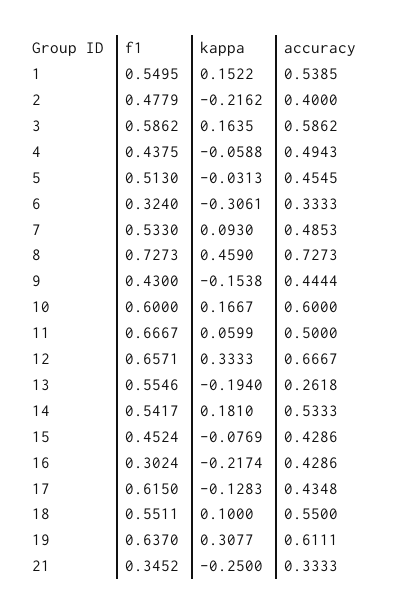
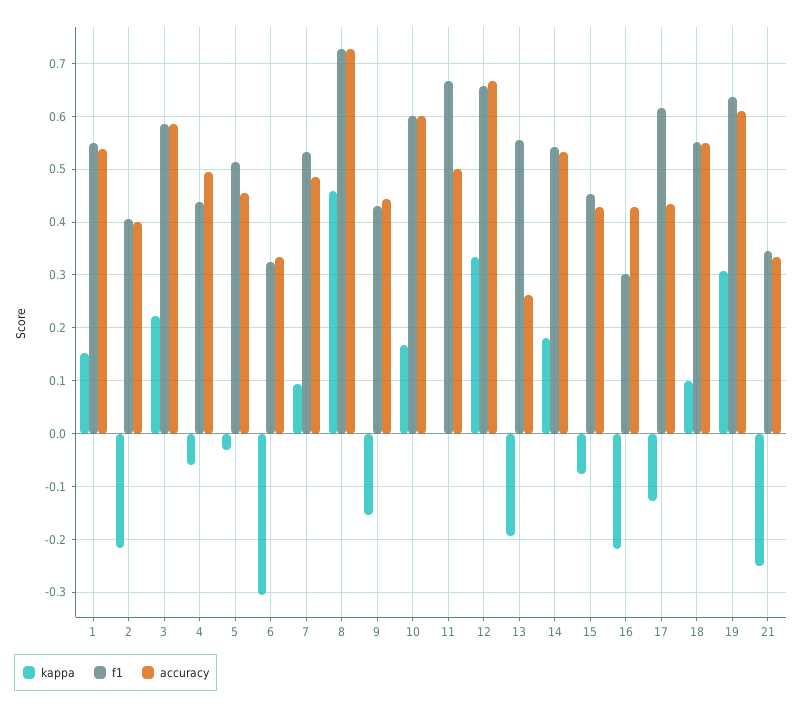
  {
    "f1": {
      "1": 0.5495,
-     "2": 0.4779,
+     "2": 0.4,
      "3": 0.5862,
      "4": 0.4375,
      "5": 0.513,
      "6": 0.324,
      "7": 0.533,
      "8": 0.7273,
      "9": 0.43,
      "10": 0.6,
      "11": 0.6667,
      "12": 0.6571,
      "13": 0.5546,
      "14": 0.5417,
      "15": 0.4524,
      "16": 0.3024,
      "17": 0.615,
      "18": 0.5511,
      "19": 0.637,
      "21": 0.3452
    },
    "kappa": {
      "1": 0.1522,
      "2": -0.2162,
-     "3": 0.1635,
+     "3": 0.22,
      "4": -0.0588,
      "5": -0.0313,
      "6": -0.3061,
      "7": 0.093,
      "8": 0.459,
      "9": -0.1538,
      "10": 0.1667,
-     "11": 0.0599,
+     "11": 0,
      "12": 0.3333,
      "13": -0.194,
      "14": 0.181,
      "15": -0.0769,
      "16": -0.2174,
      "17": -0.1283,
      "18": 0.1,
      "19": 0.3077,
      "21": -0.25
    },
    "accuracy": {
      "1": 0.5385,
      "2": 0.4,
      "3": 0.5862,
      "4": 0.4943,
      "5": 0.4545,
      "6": 0.3333,
      "7": 0.4853,
      "8": 0.7273,
      "9": 0.4444,
      "10": 0.6,
      "11": 0.5,
      "12": 0.6667,
      "13": 0.2618,
      "14": 0.5333,
      "15": 0.4286,
      "16": 0.4286,
      "17": 0.4348,
      "18": 0.55,
      "19": 0.6111,
      "21": 0.3333
    }
  }

